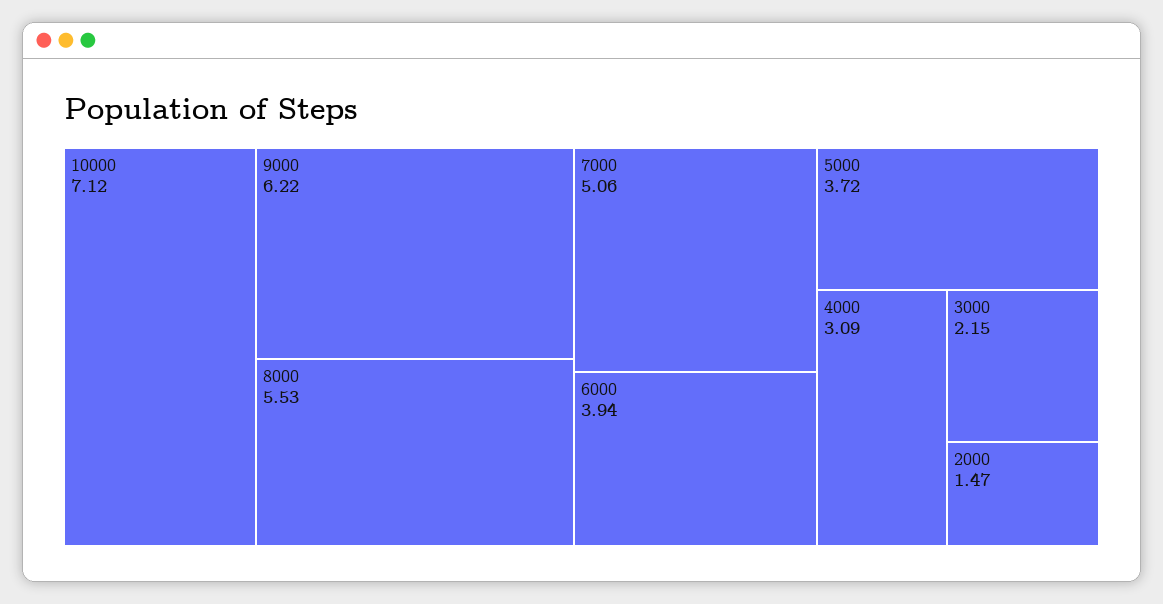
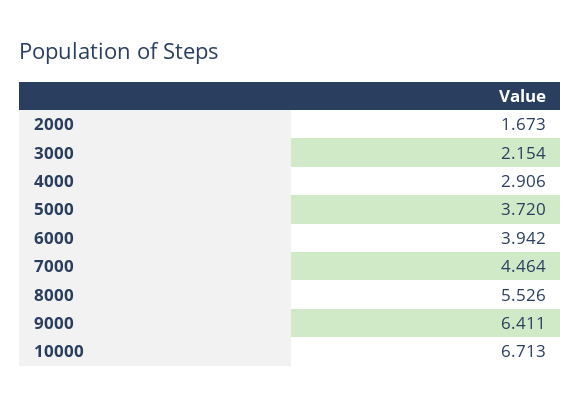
  {
-   "10000": 7.12,
+   "10000": 6.713,
-   "9000": 6.22,
+   "9000": 6.411,
    "8000": 5.526,
-   "7000": 5.06,
+   "7000": 4.464,
    "6000": 3.942,
    "5000": 3.72,
-   "4000": 3.09,
+   "4000": 2.906,
    "3000": 2.154,
-   "2000": 1.47
+   "2000": 1.673
  }

